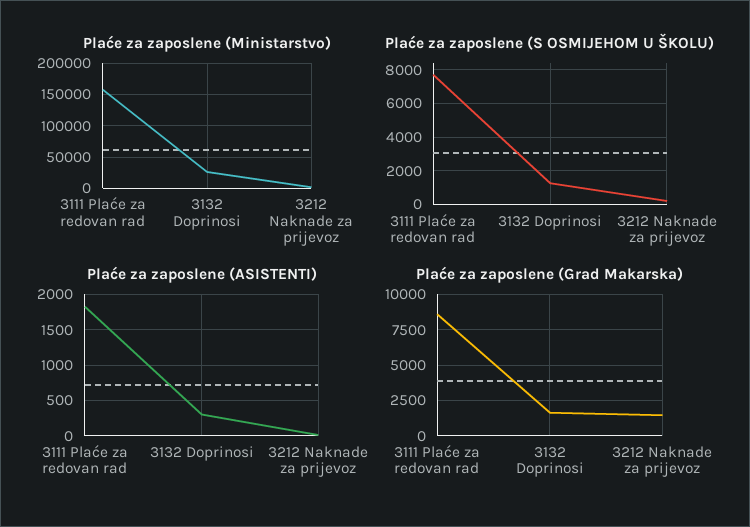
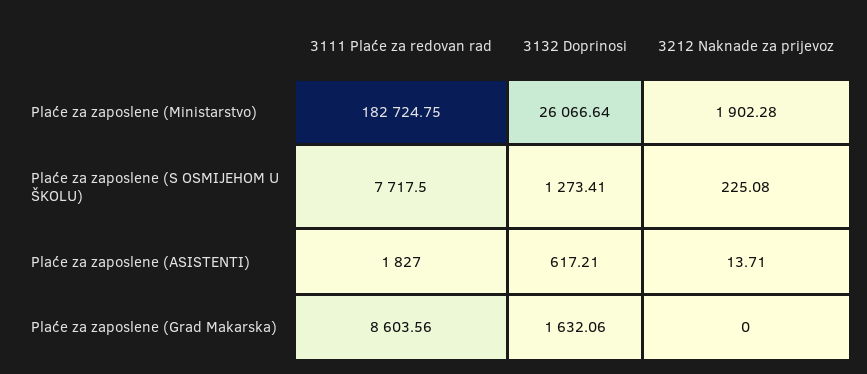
  {
    "Plaće za zaposlene (Ministarstvo)": {
-     "3111 Plaće za redovan rad": 160000,
+     "3111 Plaće za redovan rad": 182724.75,
      "3132 Doprinosi": 26066.64,
      "3212 Naknade za prijevoz": 1902.28
    },
    "Plaće za zaposlene (S OSMIJEHOM U ŠKOLU)": {
      "3111 Plaće za redovan rad": 7717.5,
      "3132 Doprinosi": 1273.41,
      "3212 Naknade za prijevoz": 225.08
    },
    "Plaće za zaposlene (ASISTENTI)": {
      "3111 Plaće za redovan rad": 1827,
-     "3132 Doprinosi": 300,
+     "3132 Doprinosi": 617.21,
      "3212 Naknade za prijevoz": 13.71
    },
    "Plaće za zaposlene (Grad Makarska)": {
      "3111 Plaće za redovan rad": 8603.56,
      "3132 Doprinosi": 1632.06,
-     "3212 Naknade za prijevoz": 1500
+     "3212 Naknade za prijevoz": 0
    }
  }

